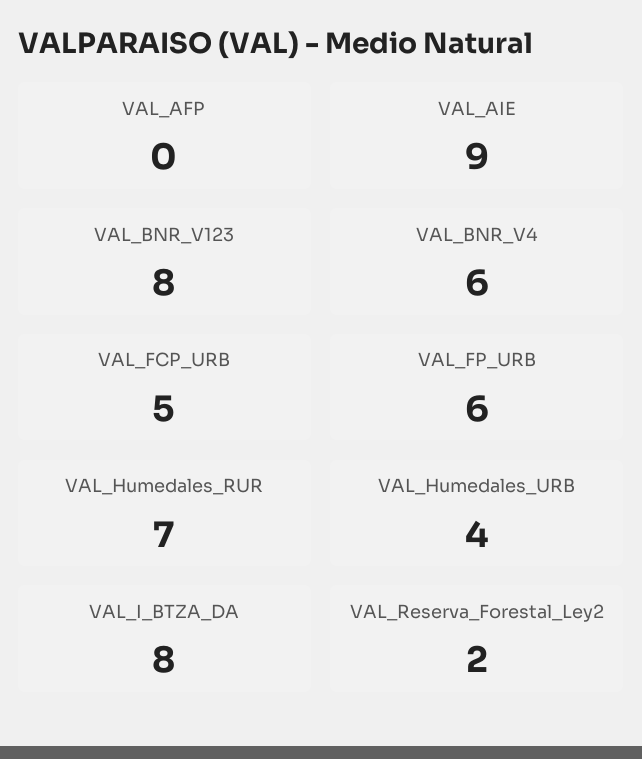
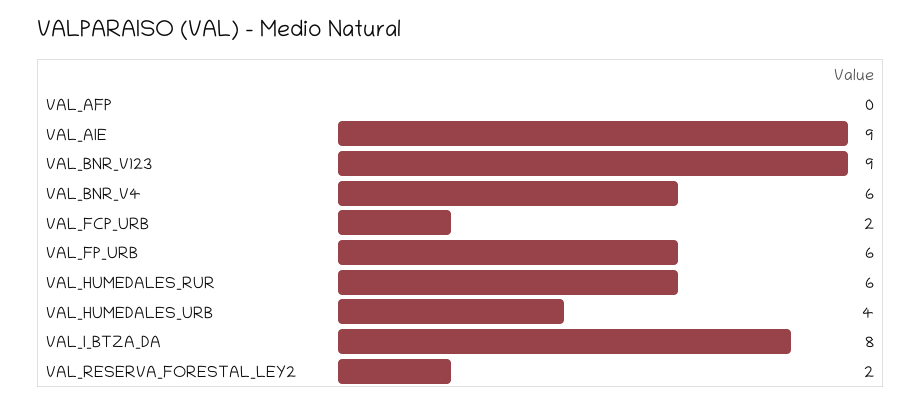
  {
    "VAL_AFP": 0,
    "VAL_AIE": 9,
-   "VAL_BNR_V123": 8,
+   "VAL_BNR_V123": 9,
    "VAL_BNR_V4": 6,
-   "VAL_FCP_URB": 5,
+   "VAL_FCP_URB": 2,
    "VAL_FP_URB": 6,
-   "VAL_Humedales_RUR": 7,
+   "VAL_Humedales_RUR": 6,
    "VAL_Humedales_URB": 4,
    "VAL_I_BTZA_DA": 8,
    "VAL_Reserva_Forestal_Ley2": 2
  }

